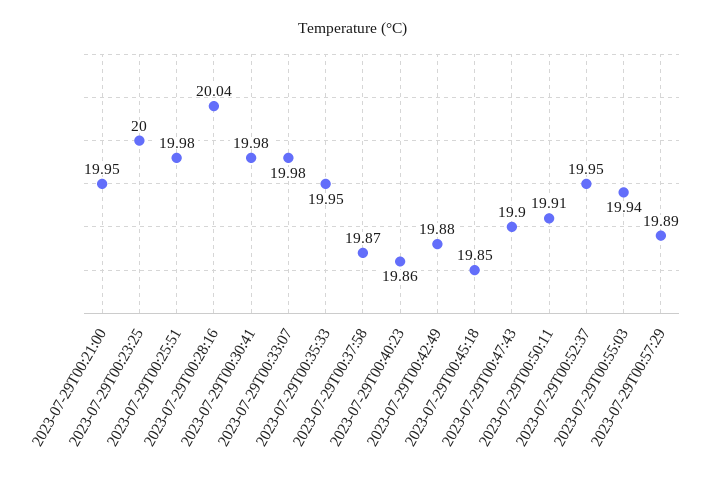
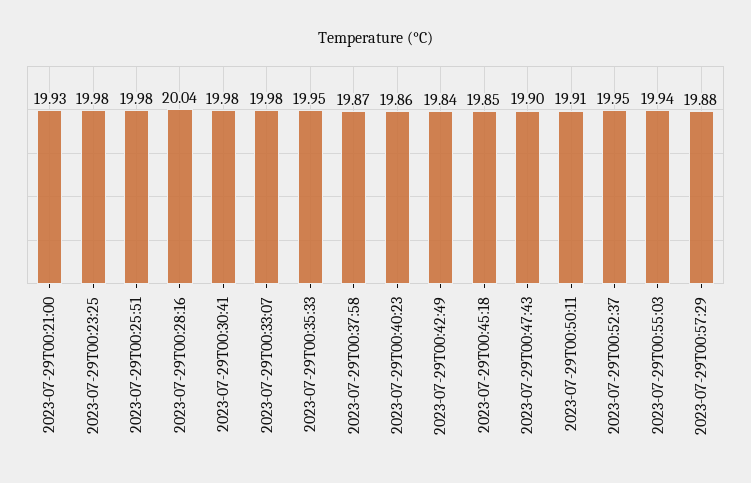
  {
-   "2023-07-29T00:21:00": 19.95,
+   "2023-07-29T00:21:00": 19.93,
-   "2023-07-29T00:23:25": 20,
+   "2023-07-29T00:23:25": 19.98,
    "2023-07-29T00:25:51": 19.98,
    "2023-07-29T00:28:16": 20.04,
    "2023-07-29T00:30:41": 19.98,
    "2023-07-29T00:33:07": 19.98,
    "2023-07-29T00:35:33": 19.95,
    "2023-07-29T00:37:58": 19.87,
    "2023-07-29T00:40:23": 19.86,
-   "2023-07-29T00:42:49": 19.88,
+   "2023-07-29T00:42:49": 19.84,
    "2023-07-29T00:45:18": 19.85,
    "2023-07-29T00:47:43": 19.9,
    "2023-07-29T00:50:11": 19.91,
    "2023-07-29T00:52:37": 19.95,
    "2023-07-29T00:55:03": 19.94,
-   "2023-07-29T00:57:29": 19.89
+   "2023-07-29T00:57:29": 19.88
  }

